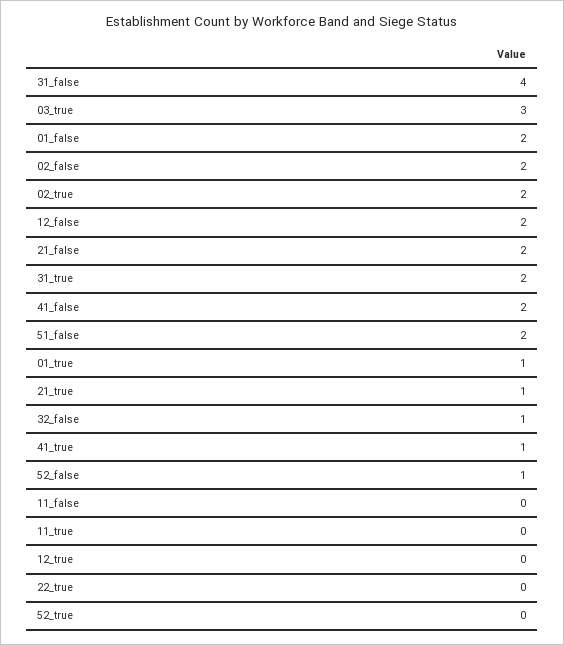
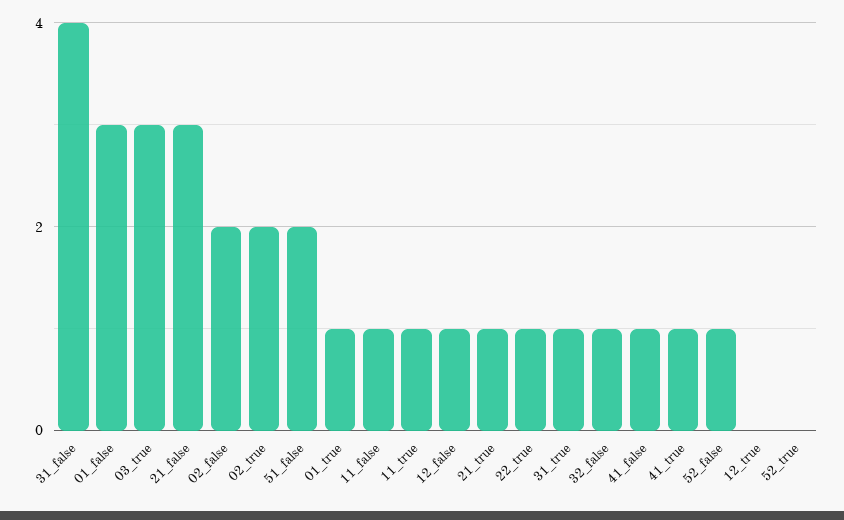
  {
    "31_false": 4,
    "03_true": 3,
-   "01_false": 2,
+   "01_false": 3,
    "02_false": 2,
    "02_true": 2,
-   "12_false": 2,
+   "12_false": 1,
-   "21_false": 2,
+   "21_false": 3,
-   "31_true": 2,
+   "31_true": 1,
-   "41_false": 2,
+   "41_false": 1,
    "51_false": 2,
    "01_true": 1,
    "21_true": 1,
    "32_false": 1,
    "41_true": 1,
    "52_false": 1,
-   "11_false": 0,
+   "11_false": 1,
-   "11_true": 0,
+   "11_true": 1,
    "12_true": 0,
-   "22_true": 0,
+   "22_true": 1,
    "52_true": 0
  }

